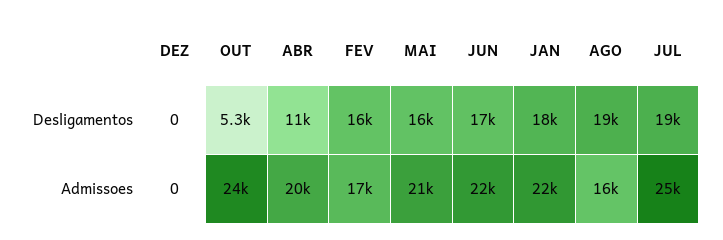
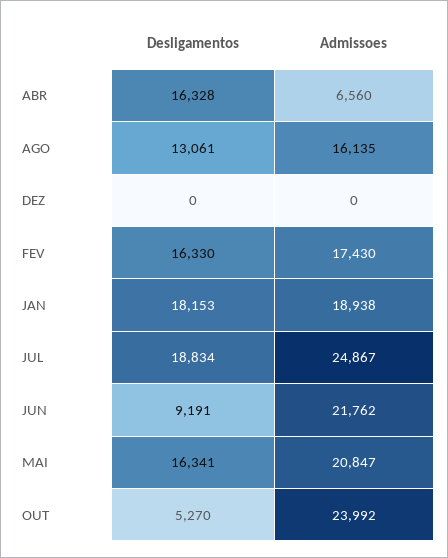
  {
    "DEZ": {
      "Desligamentos": 0,
      "Admissoes": 0
    },
    "OUT": {
      "Desligamentos": 5270,
      "Admissoes": 23992
    },
    "ABR": {
-     "Desligamentos": 11000,
+     "Desligamentos": 16328,
-     "Admissoes": 20000
+     "Admissoes": 6560
    },
    "FEV": {
      "Desligamentos": 16330,
      "Admissoes": 17430
    },
    "MAI": {
      "Desligamentos": 16341,
      "Admissoes": 20847
    },
    "JUN": {
-     "Desligamentos": 17000,
+     "Desligamentos": 9191,
      "Admissoes": 21762
    },
    "JAN": {
      "Desligamentos": 18153,
-     "Admissoes": 22000
+     "Admissoes": 18938
    },
    "AGO": {
-     "Desligamentos": 19000,
+     "Desligamentos": 13061,
      "Admissoes": 16135
    },
    "JUL": {
      "Desligamentos": 18834,
      "Admissoes": 24867
    }
  }

